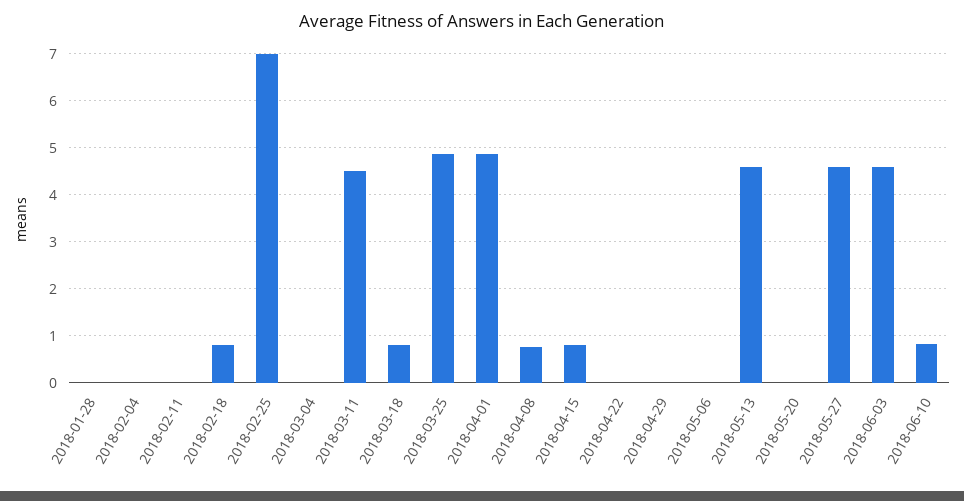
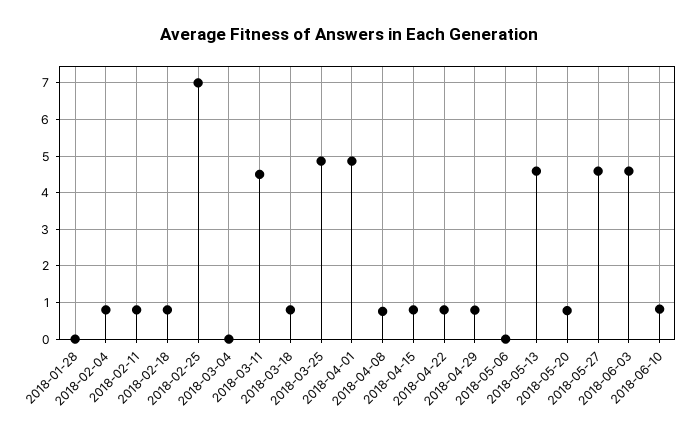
  {
    "2018-01-28": 0,
-   "2018-02-04": 0,
+   "2018-02-04": 0.8,
-   "2018-02-11": 0,
+   "2018-02-11": 0.8,
    "2018-02-18": 0.8,
    "2018-02-25": 7,
    "2018-03-04": 0,
    "2018-03-11": 4.6,
    "2018-03-18": 0.8,
    "2018-03-25": 4.8,
    "2018-04-01": 4.8,
    "2018-04-08": 0.8,
    "2018-04-15": 0.8,
-   "2018-04-22": 0,
+   "2018-04-22": 0.8,
-   "2018-04-29": 0,
+   "2018-04-29": 0.8,
    "2018-05-06": 0,
    "2018-05-13": 4.6,
-   "2018-05-20": 0,
+   "2018-05-20": 0.8,
    "2018-05-27": 4.6,
    "2018-06-03": 4.6,
    "2018-06-10": 0.8
  }

